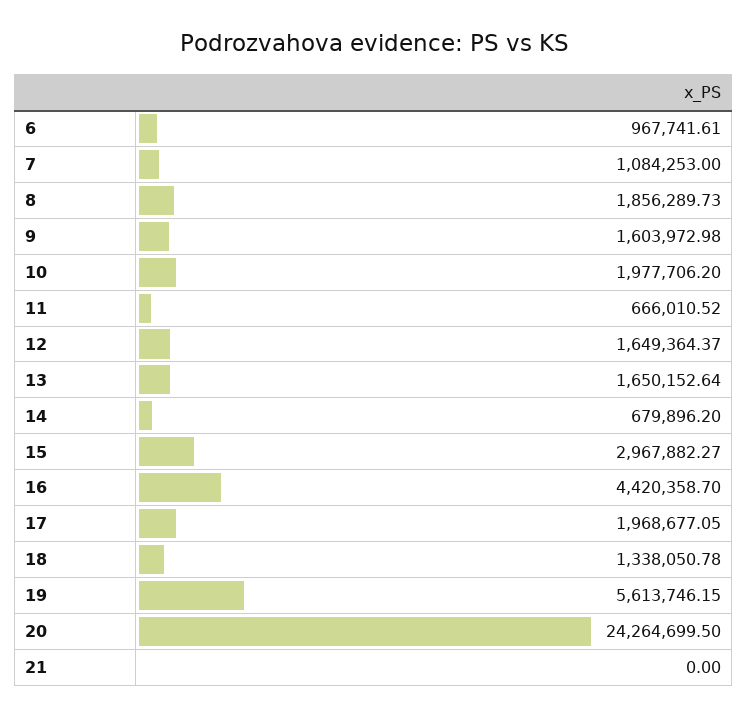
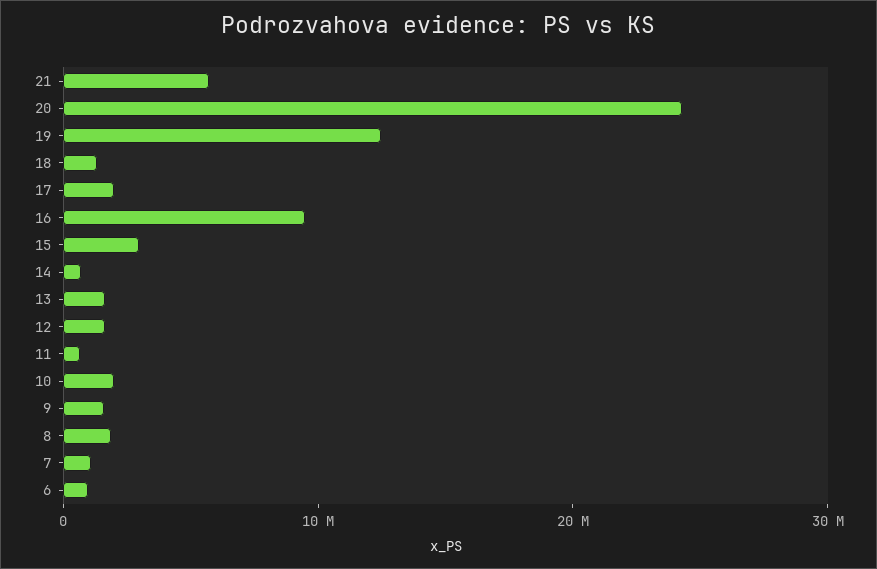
  {
    "6": 967741.61,
    "7": 1084253,
    "8": 1856289.73,
    "9": 1603972.98,
    "10": 1977706.2,
    "11": 666010.52,
    "12": 1649364.37,
    "13": 1650152.64,
    "14": 679896.2,
    "15": 2967882.27,
-   "16": 4420358.7,
+   "16": 10000000,
    "17": 1968677.05,
    "18": 1338050.78,
-   "19": 5613746.15,
+   "19": 12000000,
    "20": 24264699.5,
-   "21": 0
+   "21": 6000000
  }

